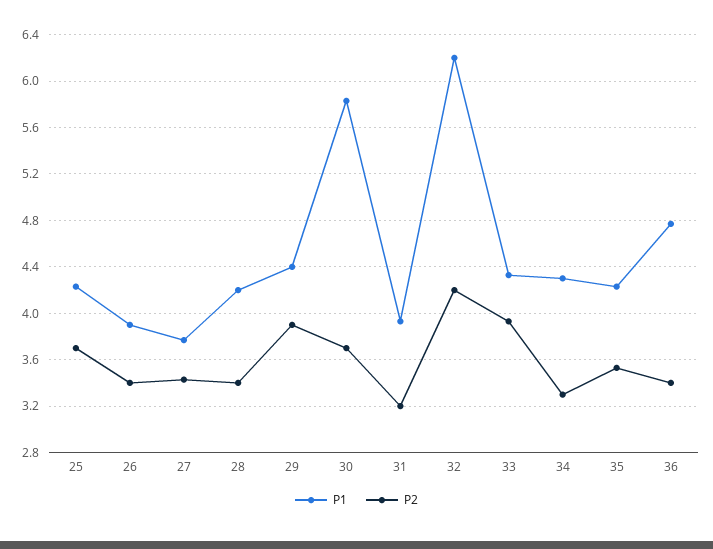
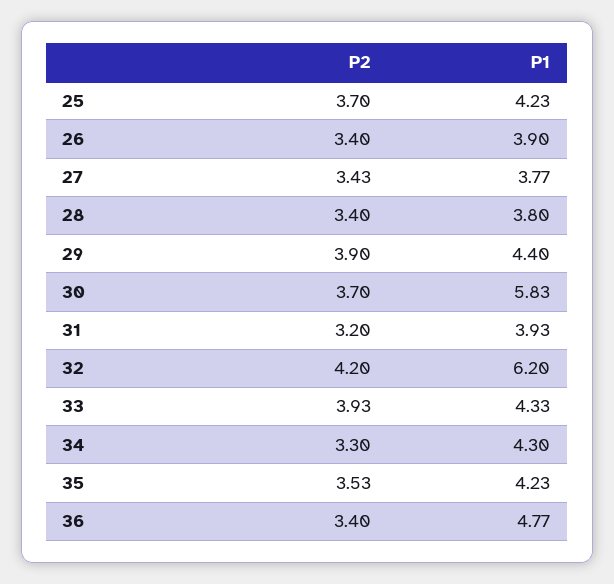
  {
    "P1": {
      "25": 4.23,
      "26": 3.9,
      "27": 3.77,
-     "28": 4.2,
+     "28": 3.8,
      "29": 4.4,
      "30": 5.83,
      "31": 3.93,
      "32": 6.2,
      "33": 4.33,
      "34": 4.3,
      "35": 4.23,
      "36": 4.77
    },
    "P2": {
      "25": 3.7,
      "26": 3.4,
      "27": 3.43,
      "28": 3.4,
      "29": 3.9,
      "30": 3.7,
      "31": 3.2,
      "32": 4.2,
      "33": 3.93,
      "34": 3.3,
      "35": 3.53,
      "36": 3.4
    }
  }

